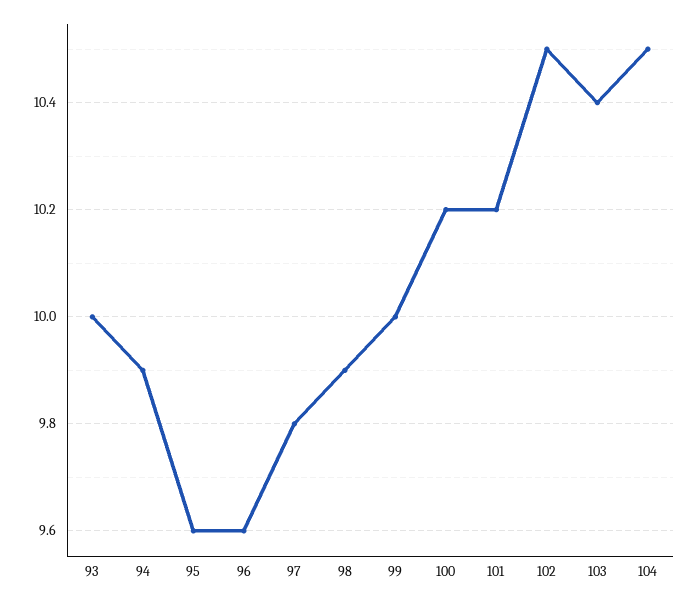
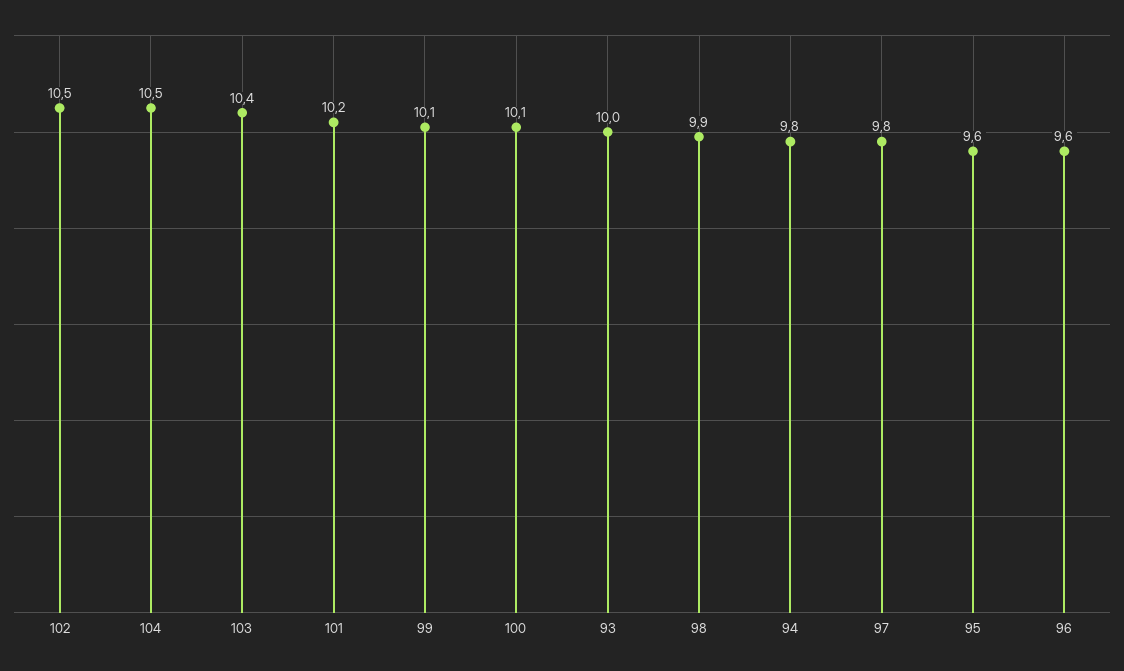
  {
    "93": 10,
-   "94": 9.9,
+   "94": 9.8,
    "95": 9.6,
    "96": 9.6,
    "97": 9.8,
    "98": 9.9,
-   "99": 10,
+   "99": 10.1,
-   "100": 10.2,
+   "100": 10.1,
    "101": 10.2,
    "102": 10.5,
    "103": 10.4,
    "104": 10.5
  }

